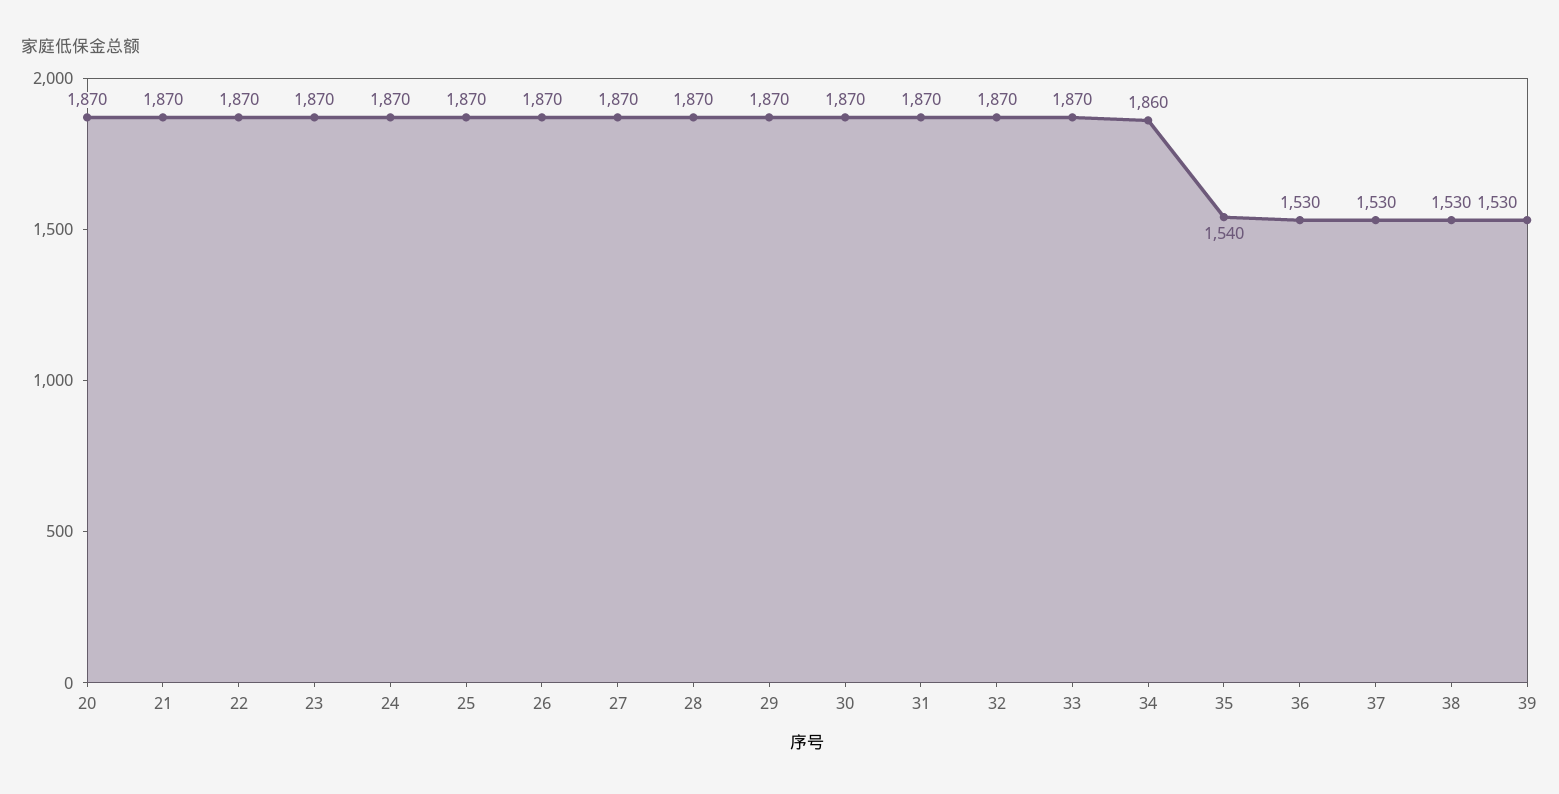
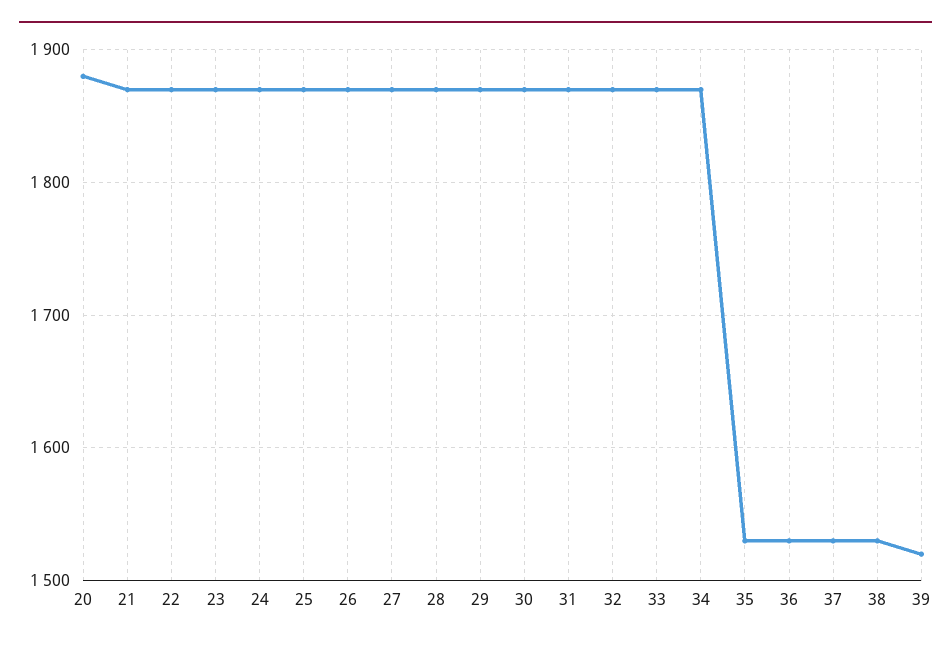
  {
-   "20": 1870,
+   "20": 1880,
    "21": 1870,
    "22": 1870,
    "23": 1870,
    "24": 1870,
    "25": 1870,
    "26": 1870,
    "27": 1870,
    "28": 1870,
    "29": 1870,
    "30": 1870,
    "31": 1870,
    "32": 1870,
    "33": 1870,
-   "34": 1860,
+   "34": 1870,
-   "35": 1540,
+   "35": 1530,
    "36": 1530,
    "37": 1530,
    "38": 1530,
-   "39": 1530
+   "39": 1520
  }

